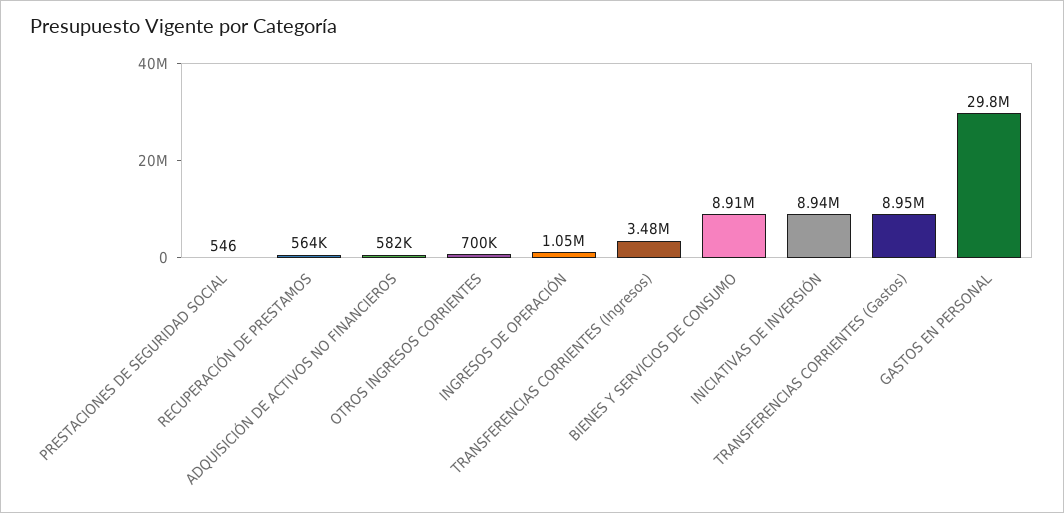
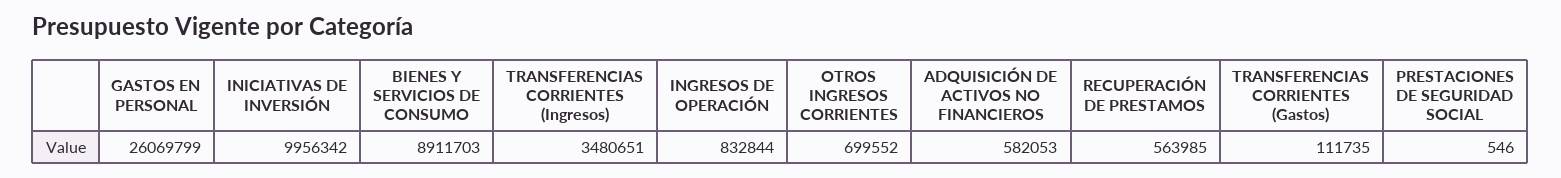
  {
    "PRESTACIONES DE SEGURIDAD SOCIAL": 546,
    "RECUPERACIÓN DE PRESTAMOS": 563985,
    "ADQUISICIÓN DE ACTIVOS NO FINANCIEROS": 582053,
    "OTROS INGRESOS CORRIENTES": 699552,
-   "INGRESOS DE OPERACIÓN": 1050000,
+   "INGRESOS DE OPERACIÓN": 832844,
    "TRANSFERENCIAS CORRIENTES (Ingresos)": 3480651,
    "BIENES Y SERVICIOS DE CONSUMO": 8911703,
-   "INICIATIVAS DE INVERSIÓN": 8940000,
+   "INICIATIVAS DE INVERSIÓN": 9956342,
-   "TRANSFERENCIAS CORRIENTES (Gastos)": 8950000,
+   "TRANSFERENCIAS CORRIENTES (Gastos)": 111735,
-   "GASTOS EN PERSONAL": 29800000
+   "GASTOS EN PERSONAL": 26069799
  }

